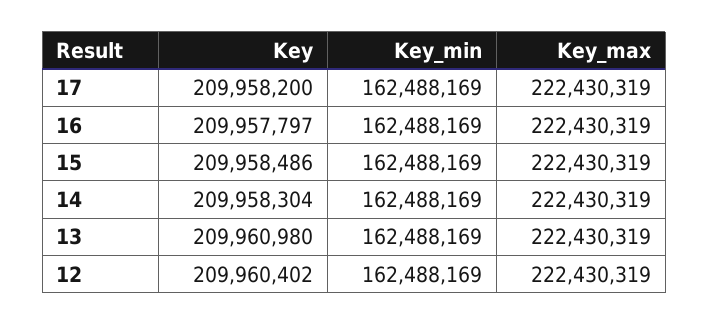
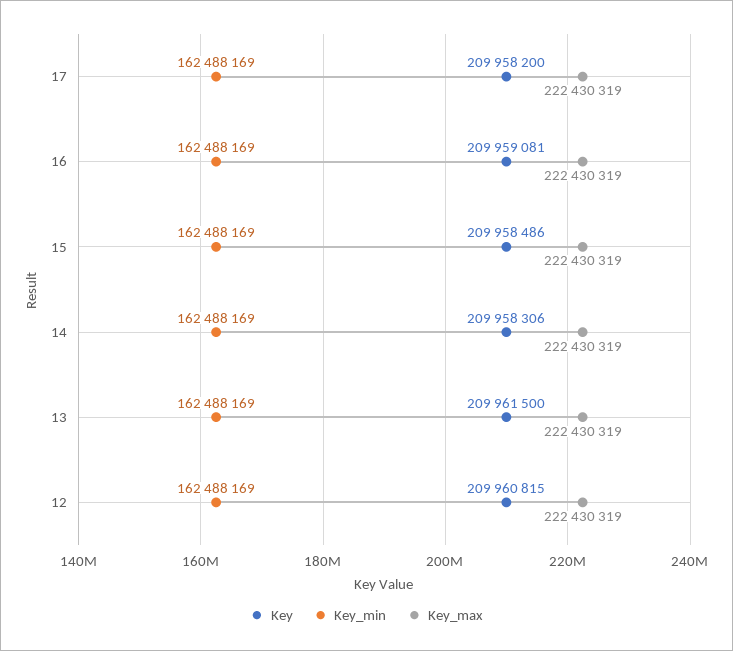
  {
    "Key": {
      "17": 209958200,
-     "16": 209957797,
+     "16": 209959081,
      "15": 209958486,
-     "14": 209958304,
+     "14": 209958306,
-     "13": 209960980,
+     "13": 209961500,
-     "12": 209960402
+     "12": 209960815
    },
    "Key_min": {
      "17": 162488169,
      "16": 162488169,
      "15": 162488169,
      "14": 162488169,
      "13": 162488169,
      "12": 162488169
    },
    "Key_max": {
      "17": 222430319,
      "16": 222430319,
      "15": 222430319,
      "14": 222430319,
      "13": 222430319,
      "12": 222430319
    }
  }

